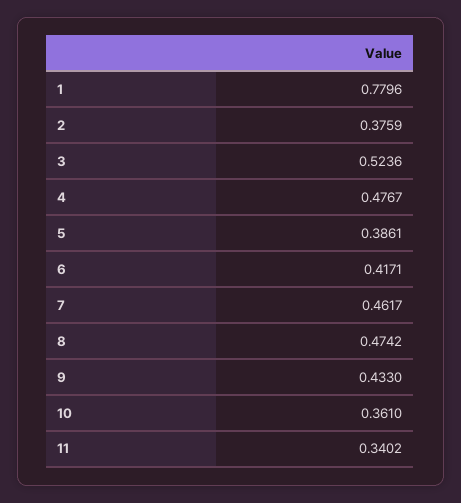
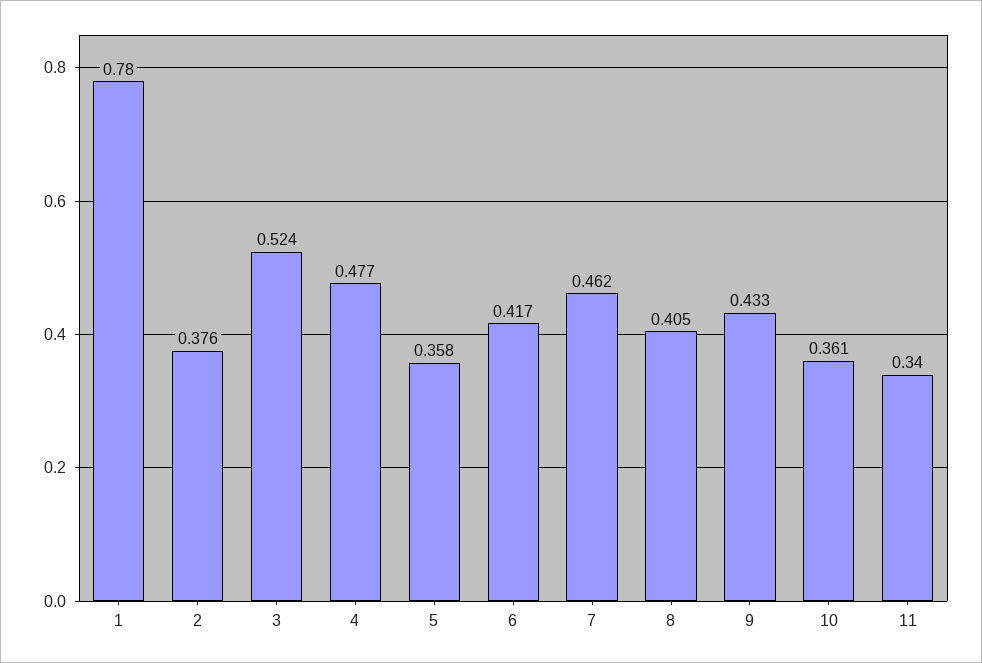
  {
    "1": 0.7796,
    "2": 0.3759,
    "3": 0.5236,
    "4": 0.4767,
-   "5": 0.3861,
+   "5": 0.358,
    "6": 0.4171,
    "7": 0.4617,
-   "8": 0.4742,
+   "8": 0.405,
    "9": 0.433,
    "10": 0.361,
    "11": 0.3402
  }

